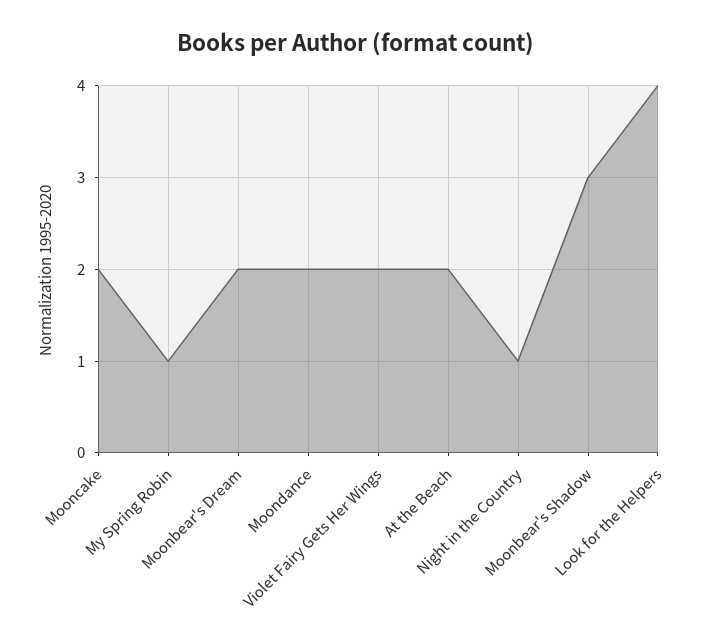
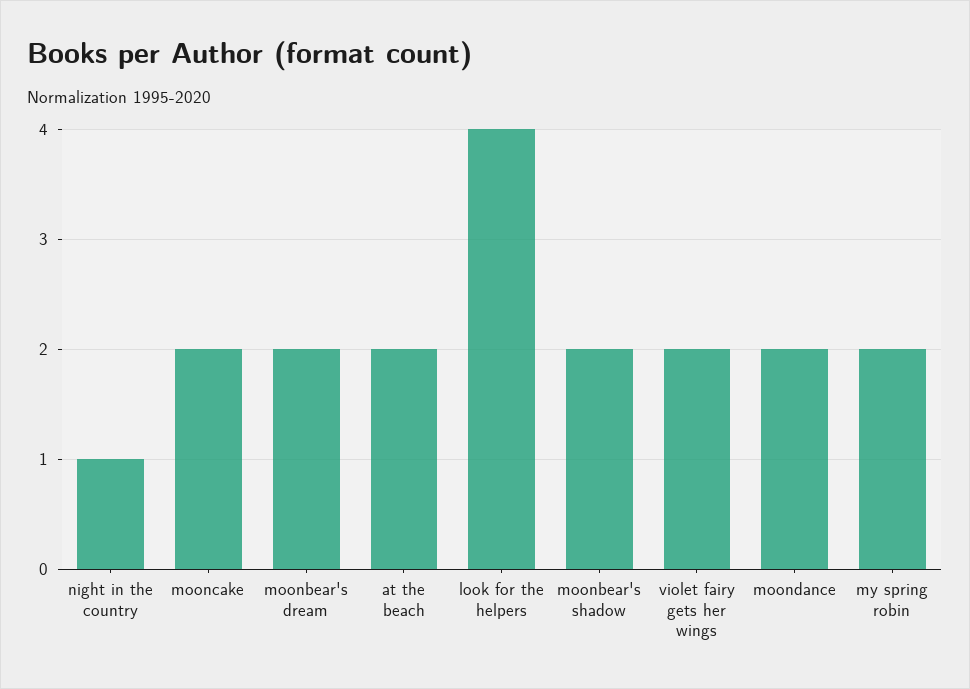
  {
    "Mooncake": 2,
-   "My Spring Robin": 1,
+   "My Spring Robin": 2,
    "Moonbear's Dream": 2,
    "Moondance": 2,
    "Violet Fairy Gets Her Wings": 2,
    "At the Beach": 2,
    "Night in the Country": 1,
-   "Moonbear's Shadow": 3,
+   "Moonbear's Shadow": 2,
    "Look for the Helpers": 4
  }

